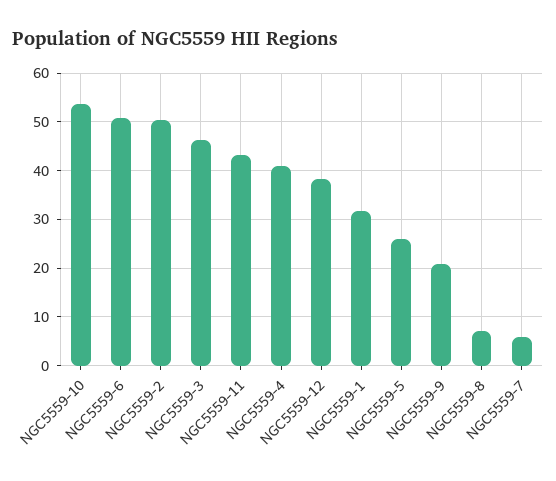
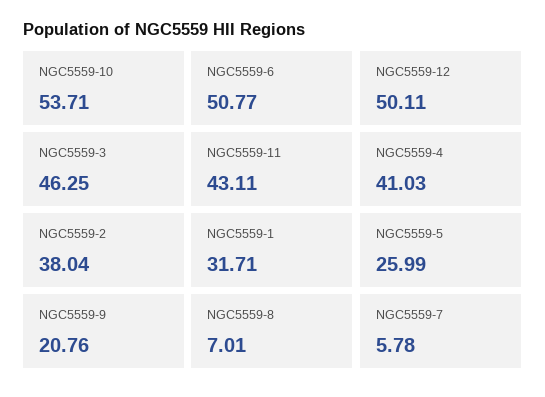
  {
    "NGC5559-10": 53.71,
    "NGC5559-6": 50.77,
-   "NGC5559-2": 50,
+   "NGC5559-2": 38.04,
    "NGC5559-3": 46.25,
    "NGC5559-11": 43.11,
    "NGC5559-4": 41.03,
-   "NGC5559-12": 38,
+   "NGC5559-12": 50.11,
    "NGC5559-1": 31.71,
    "NGC5559-5": 25.99,
    "NGC5559-9": 20.76,
    "NGC5559-8": 7.01,
    "NGC5559-7": 5.78
  }

